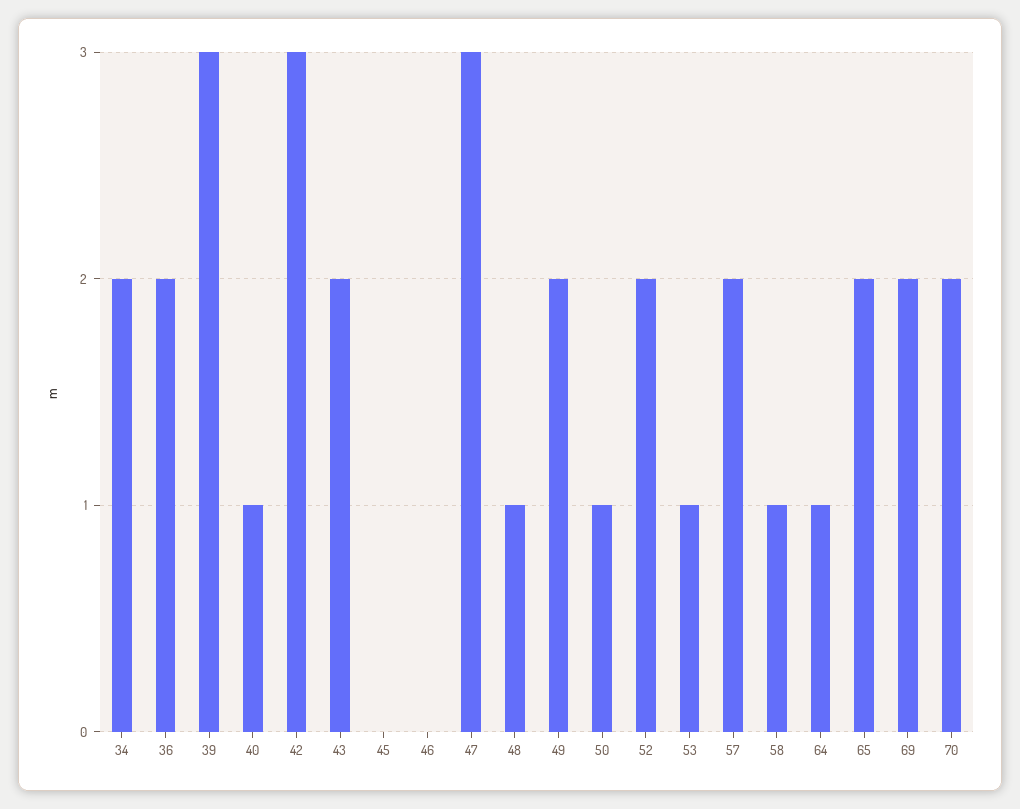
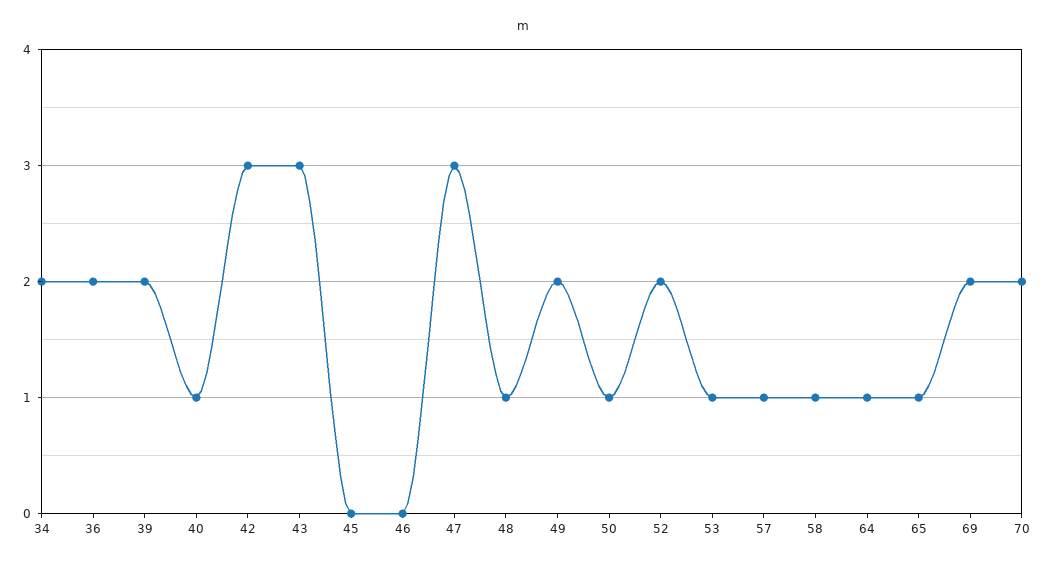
  {
    "34": 2,
    "36": 2,
-   "39": 3,
+   "39": 2,
    "40": 1,
    "42": 3,
-   "43": 2,
+   "43": 3,
    "45": 0,
    "46": 0,
    "47": 3,
    "48": 1,
    "49": 2,
    "50": 1,
    "52": 2,
    "53": 1,
-   "57": 2,
+   "57": 1,
    "58": 1,
    "64": 1,
-   "65": 2,
+   "65": 1,
    "69": 2,
    "70": 2
  }

